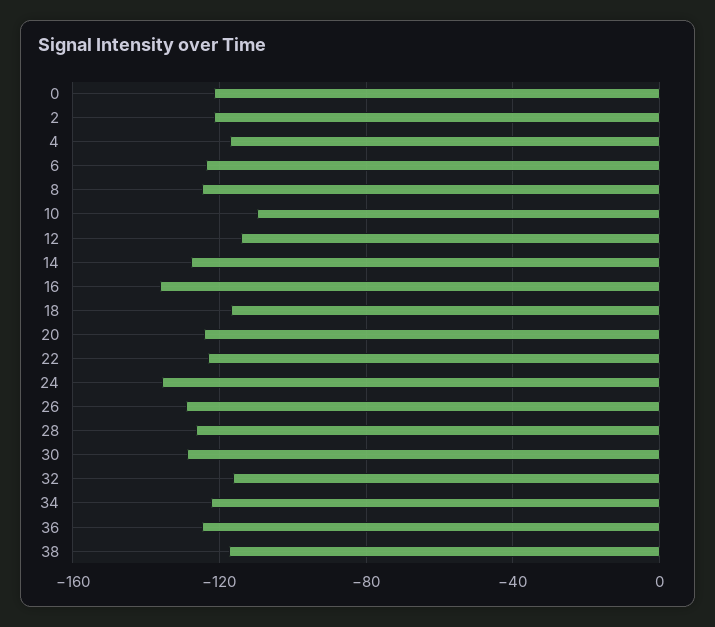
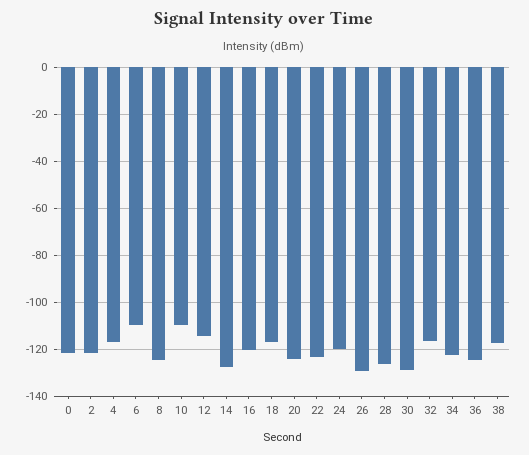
  {
    "0": -120,
    "2": -120,
    "4": -115,
-   "6": -125,
+   "6": -110,
    "8": -125,
    "10": -110,
    "12": -115,
    "14": -130,
-   "16": -135,
+   "16": -120,
    "18": -115,
    "20": -125,
    "22": -125,
-   "24": -135,
+   "24": -120,
    "26": -130,
    "28": -125,
    "30": -130,
    "32": -115,
    "34": -120,
    "36": -125,
    "38": -115
  }

